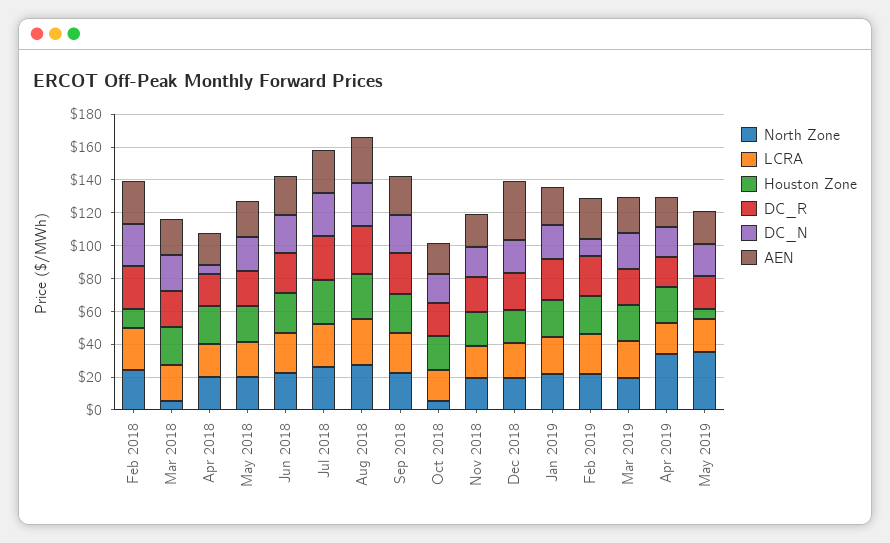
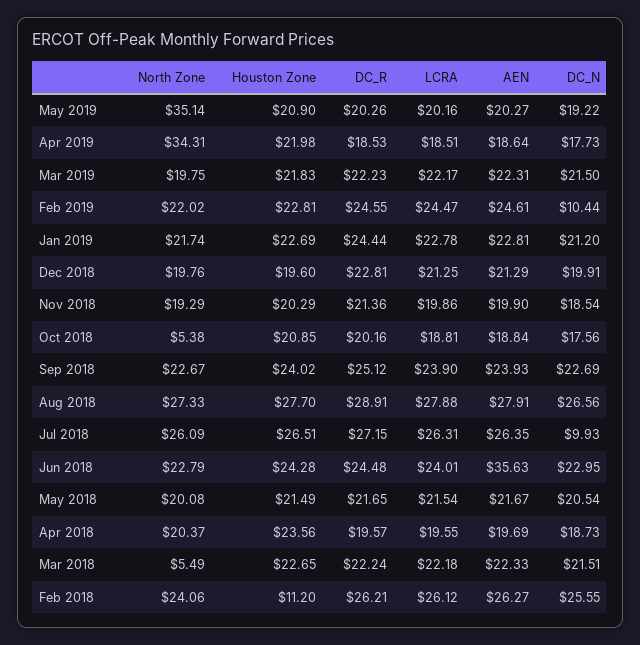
  {
    "North Zone": {
      "Feb 2018": 24.06,
      "Mar 2018": 5.49,
      "Apr 2018": 20.37,
      "May 2018": 20.08,
      "Jun 2018": 22.79,
      "Jul 2018": 26.09,
      "Aug 2018": 27.33,
      "Sep 2018": 22.67,
      "Oct 2018": 5.38,
      "Nov 2018": 19.29,
      "Dec 2018": 19.76,
      "Jan 2019": 21.74,
      "Feb 2019": 22.02,
      "Mar 2019": 19.75,
      "Apr 2019": 34.31,
      "May 2019": 35.14
    },
    "LCRA": {
      "Feb 2018": 26.12,
      "Mar 2018": 22.18,
      "Apr 2018": 19.55,
      "May 2018": 21.54,
      "Jun 2018": 24.01,
      "Jul 2018": 26.31,
      "Aug 2018": 27.88,
      "Sep 2018": 23.9,
      "Oct 2018": 18.81,
      "Nov 2018": 19.86,
      "Dec 2018": 21.25,
      "Jan 2019": 22.78,
      "Feb 2019": 24.47,
      "Mar 2019": 22.17,
      "Apr 2019": 18.51,
      "May 2019": 20.16
    },
    "Houston Zone": {
      "Feb 2018": 11.2,
      "Mar 2018": 22.65,
      "Apr 2018": 23.56,
      "May 2018": 21.49,
      "Jun 2018": 24.28,
      "Jul 2018": 26.51,
      "Aug 2018": 27.7,
      "Sep 2018": 24.02,
      "Oct 2018": 20.85,
      "Nov 2018": 20.29,
      "Dec 2018": 19.6,
      "Jan 2019": 22.69,
      "Feb 2019": 22.81,
      "Mar 2019": 21.83,
      "Apr 2019": 21.98,
-     "May 2019": 5
+     "May 2019": 20.9
    },
    "DC_R": {
      "Feb 2018": 26.21,
      "Mar 2018": 22.24,
      "Apr 2018": 19.57,
      "May 2018": 21.65,
      "Jun 2018": 24.48,
      "Jul 2018": 27.15,
      "Aug 2018": 28.91,
      "Sep 2018": 25.12,
      "Oct 2018": 20.16,
      "Nov 2018": 21.36,
      "Dec 2018": 22.81,
      "Jan 2019": 24.44,
      "Feb 2019": 24.55,
      "Mar 2019": 22.23,
      "Apr 2019": 18.53,
      "May 2019": 20.26
    },
    "DC_N": {
      "Feb 2018": 25.55,
      "Mar 2018": 21.51,
-     "Apr 2018": 5,
+     "Apr 2018": 18.73,
      "May 2018": 20.54,
      "Jun 2018": 22.95,
-     "Jul 2018": 25,
+     "Jul 2018": 9.93,
      "Aug 2018": 26.56,
      "Sep 2018": 22.69,
      "Oct 2018": 17.56,
      "Nov 2018": 18.54,
      "Dec 2018": 19.91,
      "Jan 2019": 21.2,
      "Feb 2019": 10.44,
      "Mar 2019": 21.5,
      "Apr 2019": 17.73,
      "May 2019": 19.22
    },
    "AEN": {
      "Feb 2018": 26.27,
      "Mar 2018": 22.33,
      "Apr 2018": 19.69,
      "May 2018": 21.67,
-     "Jun 2018": 25,
+     "Jun 2018": 35.63,
      "Jul 2018": 26.35,
      "Aug 2018": 27.91,
      "Sep 2018": 23.93,
      "Oct 2018": 18.84,
      "Nov 2018": 19.9,
-     "Dec 2018": 35,
+     "Dec 2018": 21.29,
      "Jan 2019": 22.81,
      "Feb 2019": 24.61,
      "Mar 2019": 22.31,
      "Apr 2019": 18.64,
      "May 2019": 20.27
    }
  }

